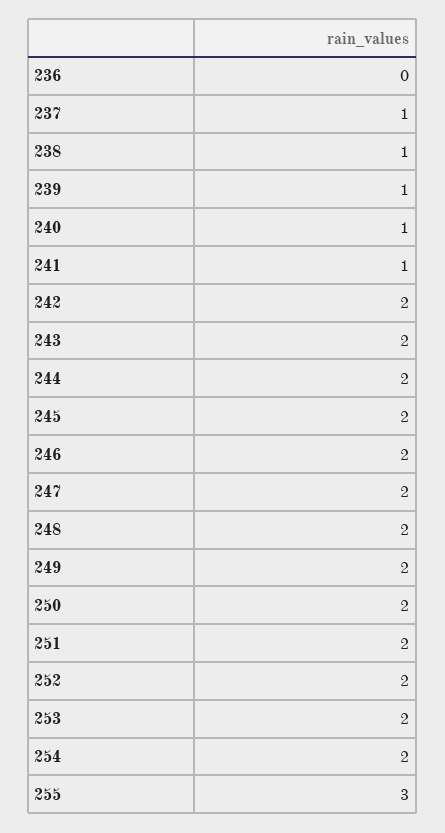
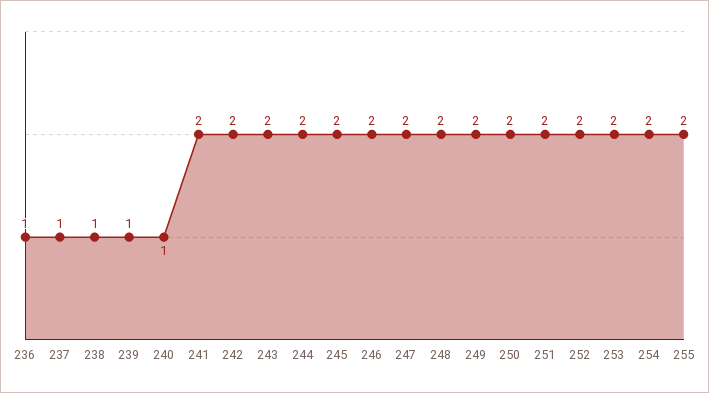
  {
-   "236": 0,
+   "236": 1,
    "237": 1,
    "238": 1,
    "239": 1,
    "240": 1,
-   "241": 1,
+   "241": 2,
    "242": 2,
    "243": 2,
    "244": 2,
    "245": 2,
    "246": 2,
    "247": 2,
    "248": 2,
    "249": 2,
    "250": 2,
    "251": 2,
    "252": 2,
    "253": 2,
    "254": 2,
-   "255": 3
+   "255": 2
  }

